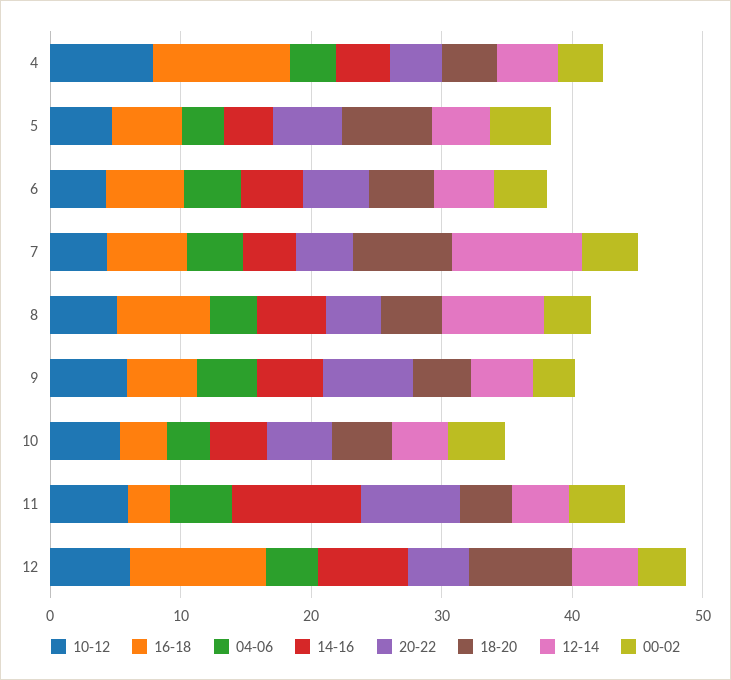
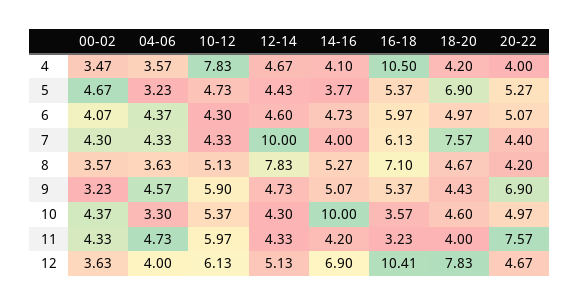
  {
    "10-12": {
      "4": 7.83,
      "5": 4.73,
      "6": 4.3,
      "7": 4.33,
      "8": 5.13,
      "9": 5.9,
      "10": 5.37,
      "11": 5.97,
      "12": 6.13
    },
    "16-18": {
      "4": 10.5,
      "5": 5.37,
      "6": 5.97,
      "7": 6.13,
      "8": 7.1,
      "9": 5.37,
      "10": 3.57,
      "11": 3.23,
      "12": 10.41
    },
    "04-06": {
      "4": 3.57,
      "5": 3.23,
      "6": 4.37,
      "7": 4.33,
      "8": 3.63,
      "9": 4.57,
      "10": 3.3,
      "11": 4.73,
      "12": 4
    },
    "14-16": {
      "4": 4.1,
      "5": 3.77,
      "6": 4.73,
      "7": 4,
      "8": 5.27,
      "9": 5.07,
-     "10": 4,
+     "10": 10,
-     "11": 10,
+     "11": 4.2,
      "12": 6.9
    },
    "20-22": {
      "4": 4,
      "5": 5.27,
      "6": 5.07,
      "7": 4.4,
      "8": 4.2,
      "9": 6.9,
      "10": 4.97,
      "11": 7.57,
      "12": 4.67
    },
    "18-20": {
      "4": 4.2,
      "5": 6.9,
      "6": 4.97,
      "7": 7.57,
      "8": 4.67,
      "9": 4.43,
      "10": 4.6,
      "11": 4,
      "12": 7.83
    },
    "12-14": {
      "4": 4.67,
      "5": 4.43,
      "6": 4.6,
      "7": 10,
      "8": 7.83,
      "9": 4.73,
      "10": 4.3,
      "11": 4.33,
      "12": 5.13
    },
    "00-02": {
      "4": 3.47,
      "5": 4.67,
      "6": 4.07,
      "7": 4.3,
      "8": 3.57,
      "9": 3.23,
      "10": 4.37,
      "11": 4.33,
      "12": 3.63
    }
  }

